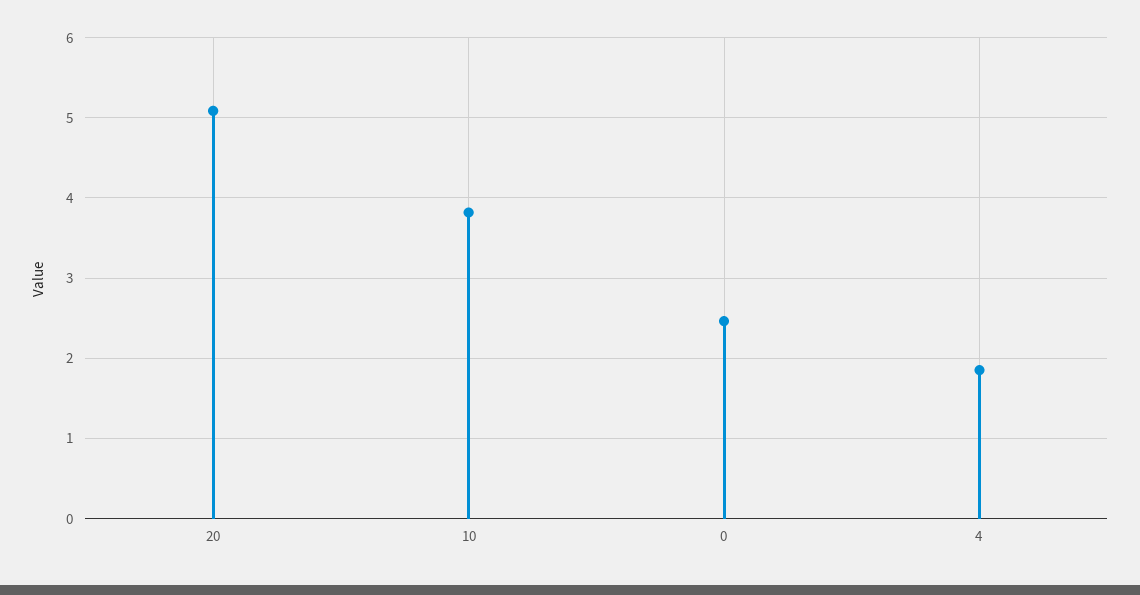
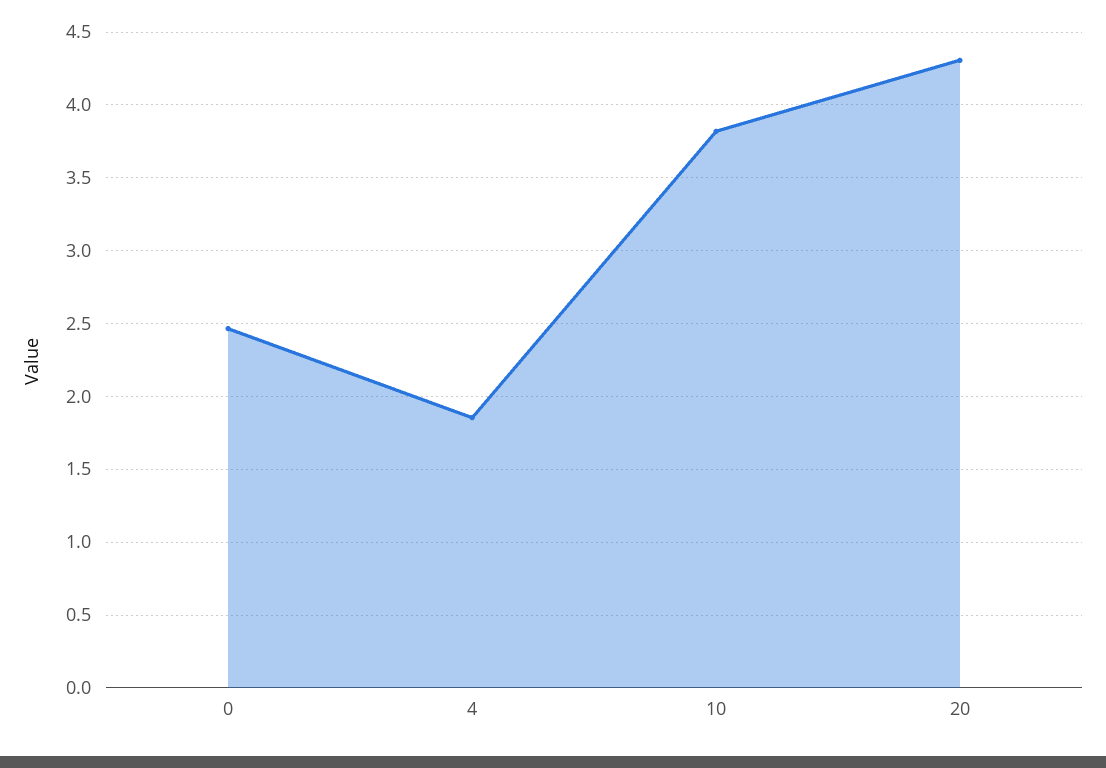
  {
-   "20": 5.1,
+   "20": 4.3,
    "10": 3.8,
    "0": 2.45,
    "4": 1.85
  }

